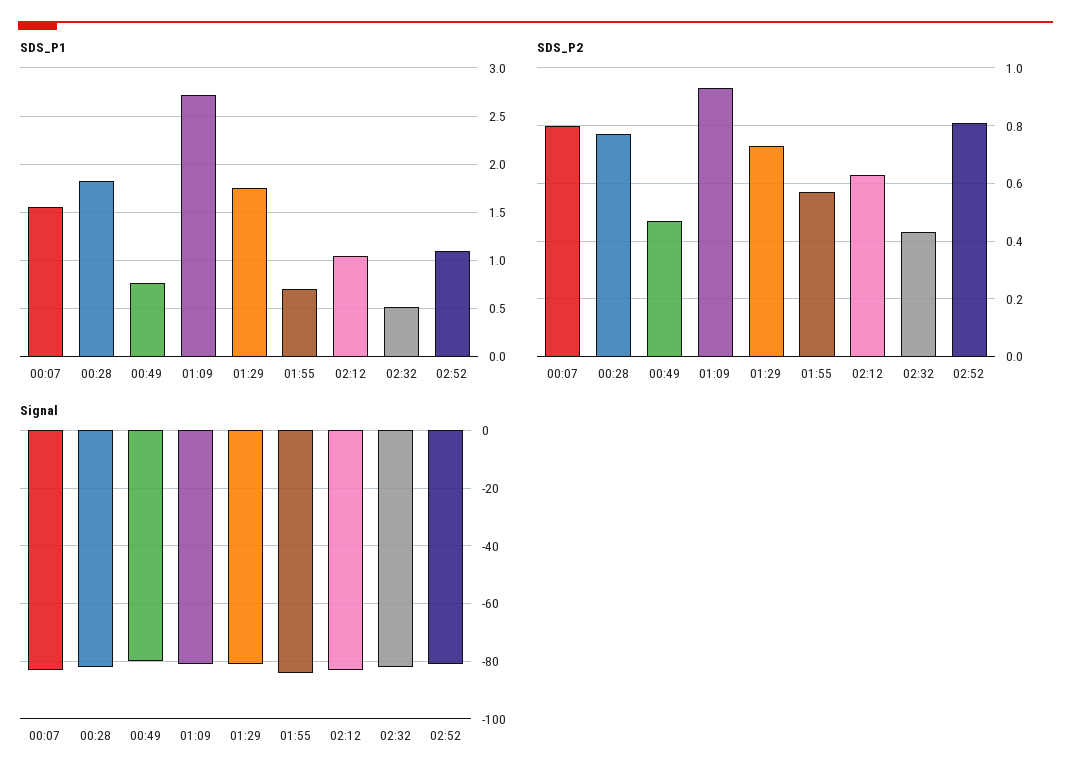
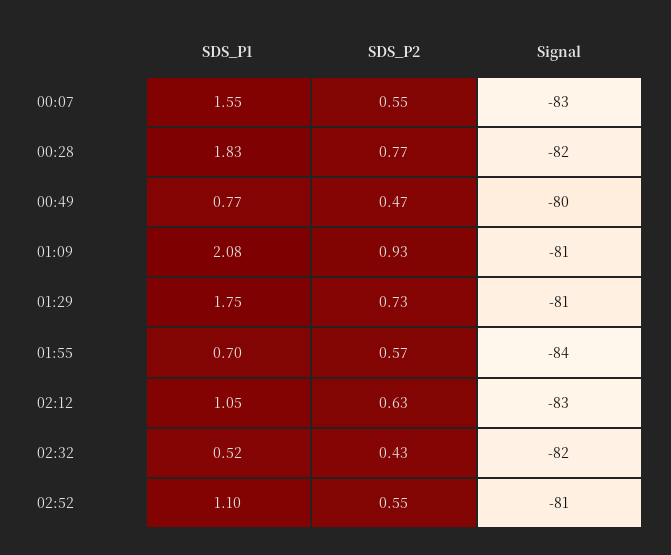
  {
    "SDS_P1": {
      "00:07": 1.55,
      "00:28": 1.83,
      "00:49": 0.77,
-     "01:09": 2.7,
+     "01:09": 2.08,
      "01:29": 1.75,
      "01:55": 0.7,
      "02:12": 1.05,
      "02:32": 0.52,
      "02:52": 1.1
    },
    "SDS_P2": {
-     "00:07": 0.8,
+     "00:07": 0.55,
      "00:28": 0.77,
      "00:49": 0.47,
      "01:09": 0.93,
      "01:29": 0.73,
      "01:55": 0.57,
      "02:12": 0.63,
      "02:32": 0.43,
-     "02:52": 0.8
+     "02:52": 0.55
    },
    "Signal": {
      "00:07": -83,
      "00:28": -82,
      "00:49": -80,
      "01:09": -81,
      "01:29": -81,
      "01:55": -84,
      "02:12": -83,
      "02:32": -82,
      "02:52": -81
    }
  }

